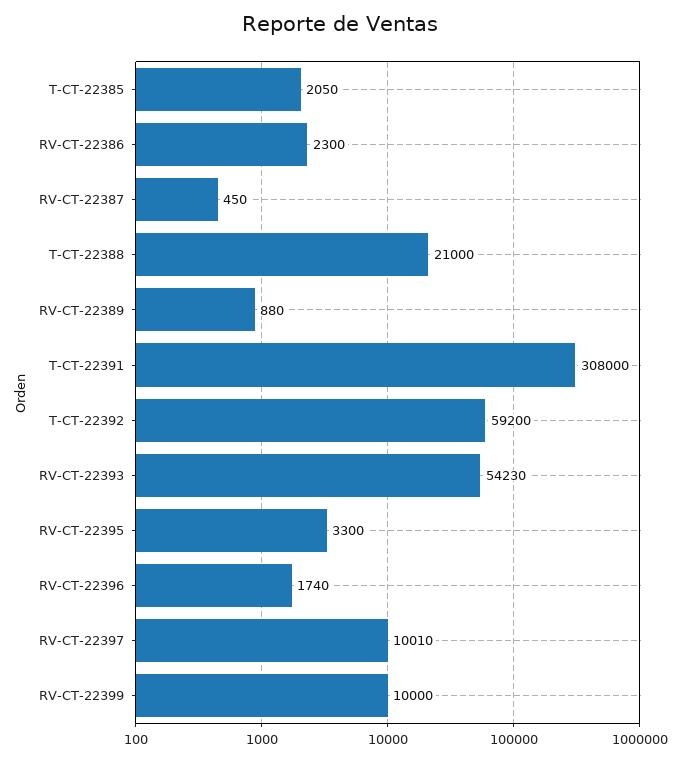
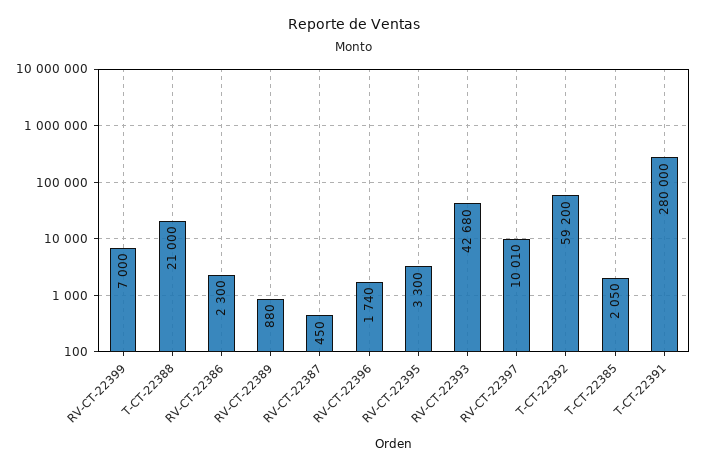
  {
    "T-CT-22385": 2050,
    "RV-CT-22386": 2300,
    "RV-CT-22387": 450,
    "T-CT-22388": 21000,
    "RV-CT-22389": 880,
-   "T-CT-22391": 308000,
+   "T-CT-22391": 280000,
    "T-CT-22392": 59200,
-   "RV-CT-22393": 54230,
+   "RV-CT-22393": 42680,
    "RV-CT-22395": 3300,
    "RV-CT-22396": 1740,
    "RV-CT-22397": 10010,
-   "RV-CT-22399": 10000
+   "RV-CT-22399": 7000
  }

